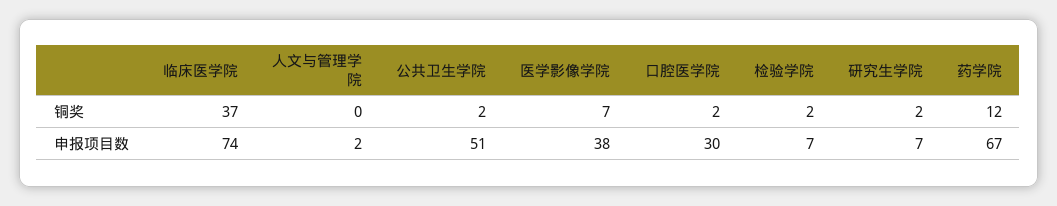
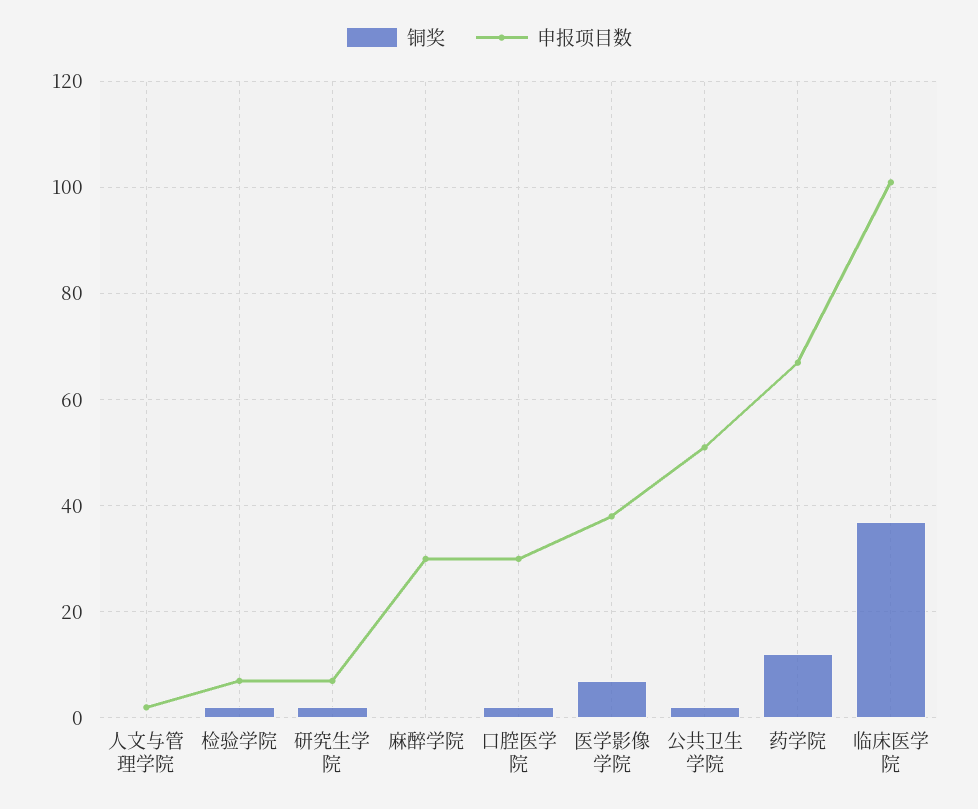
  {
    "铜奖": {
      "临床医学院": 37,
      "人文与管理学院": 0,
      "公共卫生学院": 2,
      "医学影像学院": 7,
      "口腔医学院": 2,
      "检验学院": 2,
      "研究生学院": 2,
-     "药学院": 12
+     "药学院": 12,
+     "麻醉学院": 0
    },
    "申报项目数": {
-     "临床医学院": 74,
+     "临床医学院": 100,
      "人文与管理学院": 2,
      "公共卫生学院": 51,
      "医学影像学院": 38,
      "口腔医学院": 30,
      "检验学院": 7,
      "研究生学院": 7,
-     "药学院": 67
+     "药学院": 67,
+     "麻醉学院": 30
    }
  }

